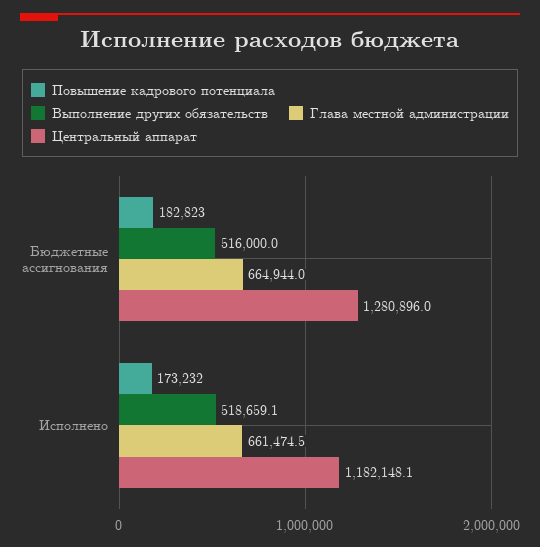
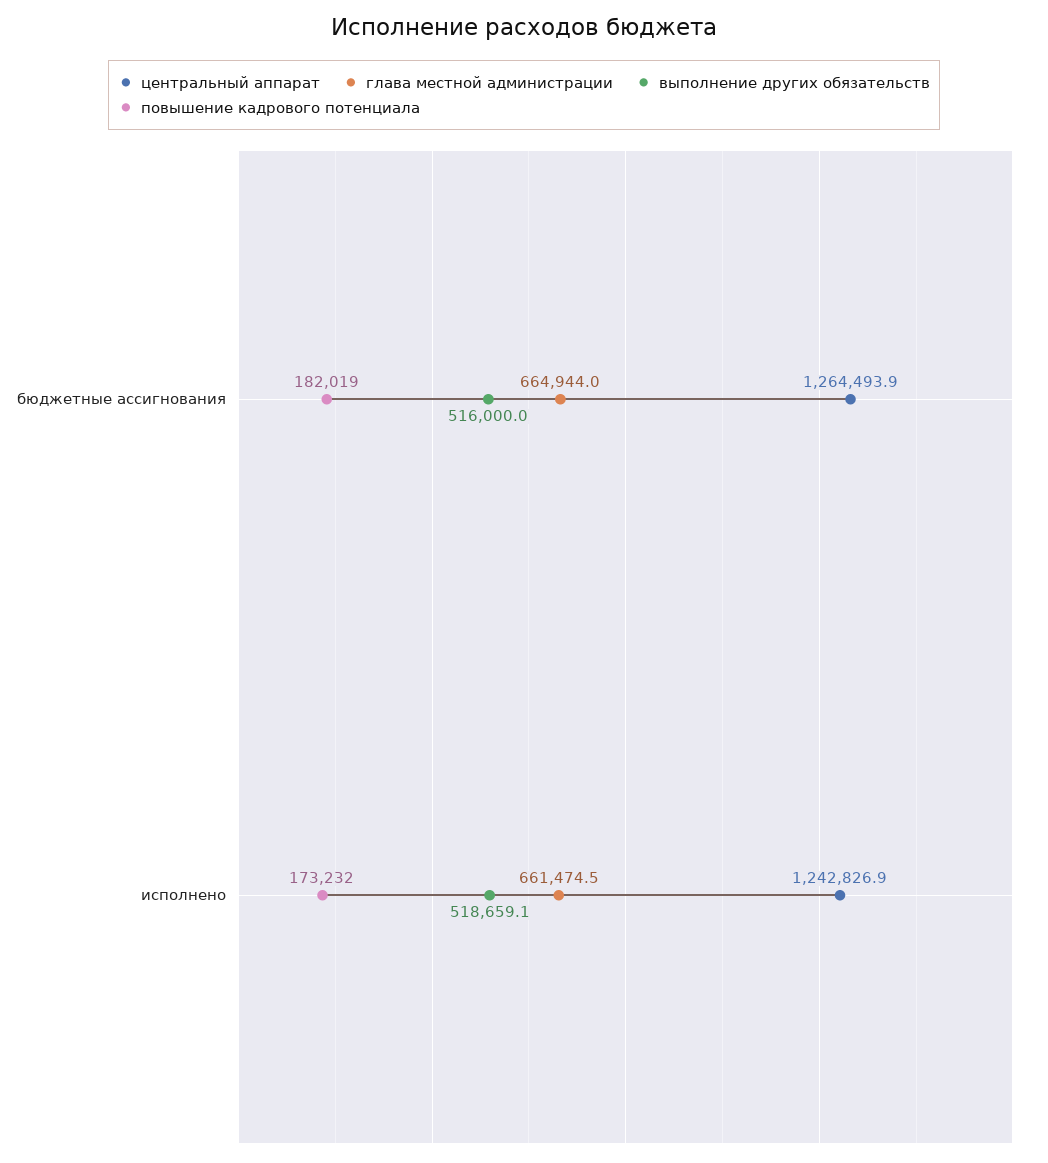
  {
    "Повышение кадрового потенциала": {
-     "Бюджетные ассигнования": 182823,
+     "Бюджетные ассигнования": 182019,
      "Исполнено": 173232
    },
    "Выполнение других обязательств": {
      "Бюджетные ассигнования": 516000,
      "Исполнено": 518659.1
    },
    "Глава местной администрации": {
      "Бюджетные ассигнования": 664944,
      "Исполнено": 661474.5
    },
    "Центральный аппарат": {
-     "Бюджетные ассигнования": 1280896,
+     "Бюджетные ассигнования": 1264493.9,
-     "Исполнено": 1182148.1
+     "Исполнено": 1242826.9
    }
  }

